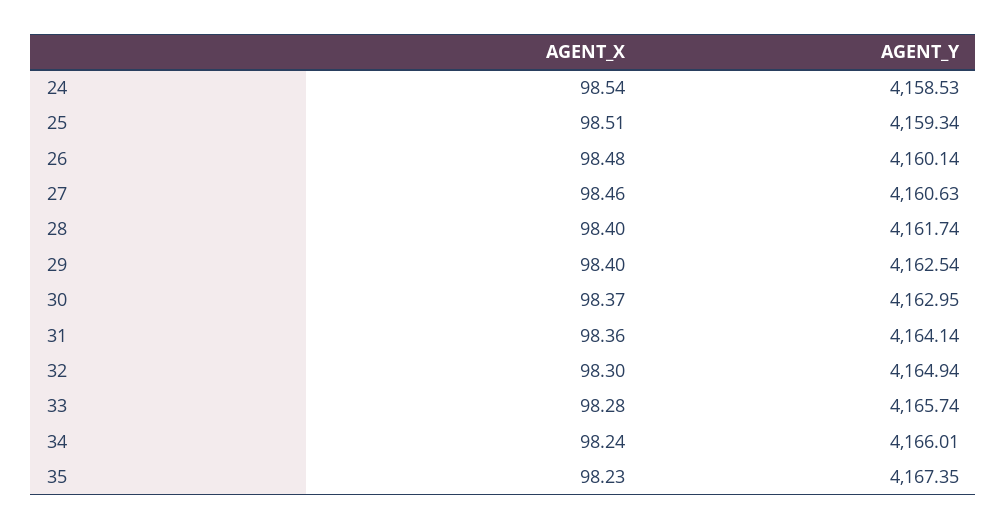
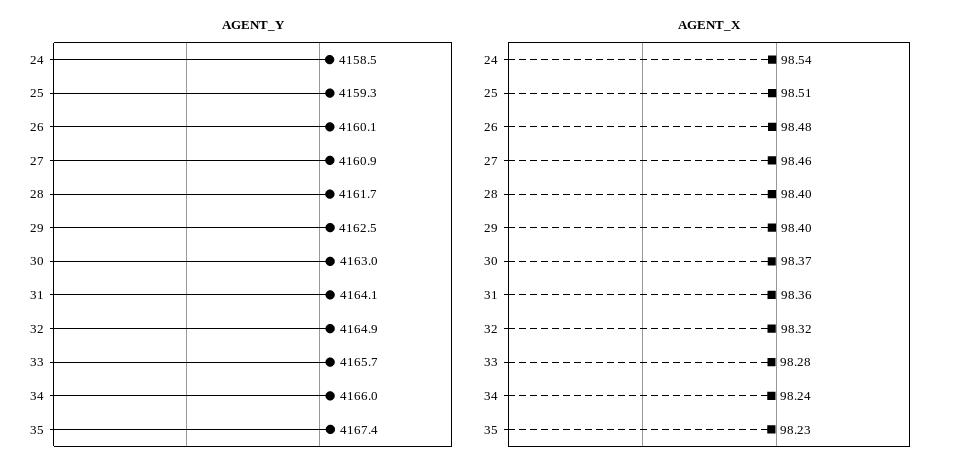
  {
    "AGENT_X": {
      "24": 98.54,
      "25": 98.51,
      "26": 98.48,
      "27": 98.46,
      "28": 98.4,
      "29": 98.4,
      "30": 98.37,
      "31": 98.36,
-     "32": 98.3,
+     "32": 98.32,
      "33": 98.28,
      "34": 98.24,
      "35": 98.23
    },
    "AGENT_Y": {
      "24": 4158.53,
      "25": 4159.34,
      "26": 4160.14,
-     "27": 4160.63,
+     "27": 4160.9,
      "28": 4161.74,
      "29": 4162.54,
      "30": 4162.95,
      "31": 4164.14,
      "32": 4164.94,
      "33": 4165.74,
      "34": 4166.01,
      "35": 4167.35
    }
  }

